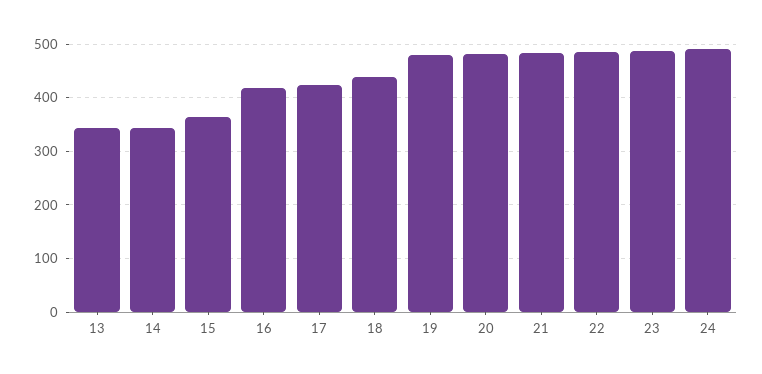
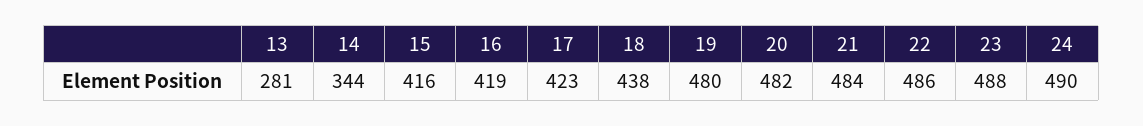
  {
-   "13": 340,
+   "13": 281,
    "14": 344,
-   "15": 360,
+   "15": 416,
    "16": 419,
    "17": 423,
    "18": 438,
    "19": 480,
    "20": 482,
    "21": 484,
    "22": 486,
    "23": 488,
    "24": 490
  }

